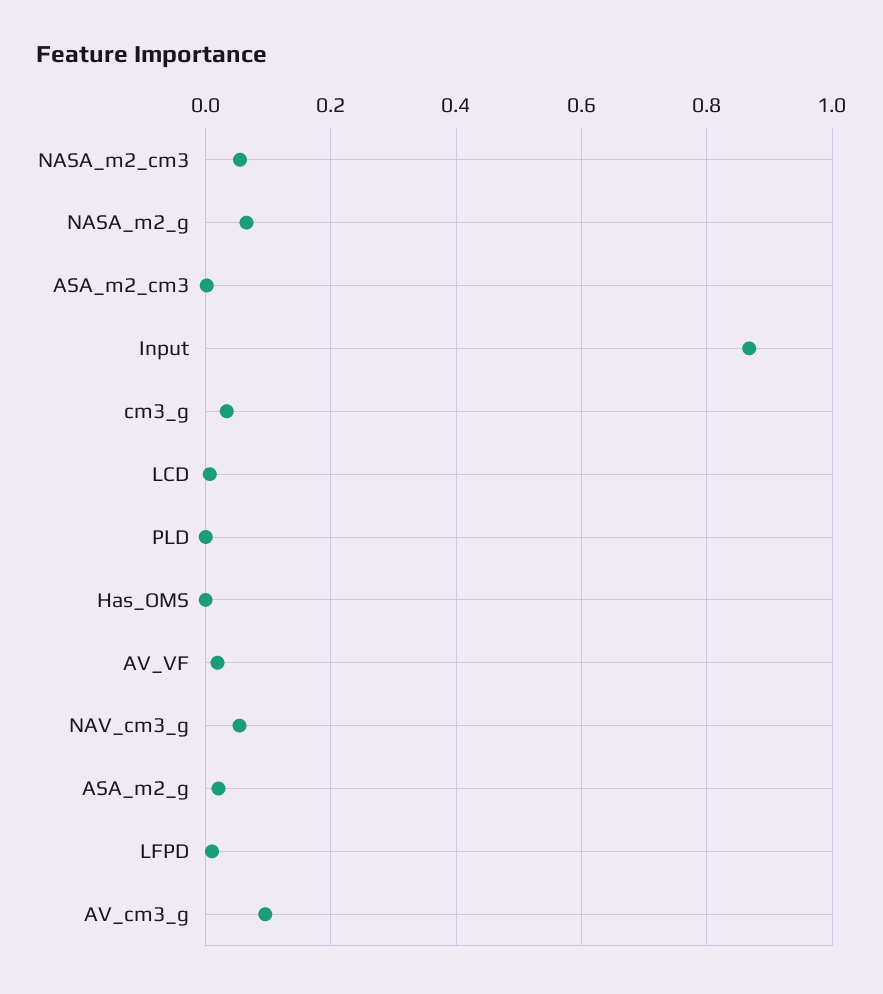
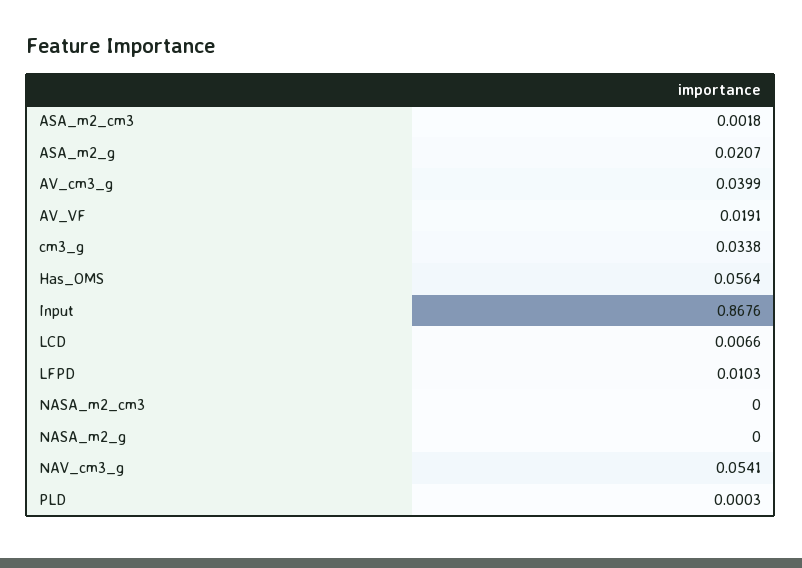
  {
-   "NASA_m2_cm3": 0.06,
+   "NASA_m2_cm3": 0,
-   "NASA_m2_g": 0.06,
+   "NASA_m2_g": 0,
    "ASA_m2_cm3": 0.0018,
    "Input": 0.8676,
    "cm3_g": 0.0338,
    "LCD": 0.0066,
    "PLD": 0.0003,
-   "Has_OMS": 0,
+   "Has_OMS": 0.0564,
    "AV_VF": 0.0191,
    "NAV_cm3_g": 0.0541,
    "ASA_m2_g": 0.0207,
    "LFPD": 0.0103,
-   "AV_cm3_g": 0.1
+   "AV_cm3_g": 0.0399
  }

